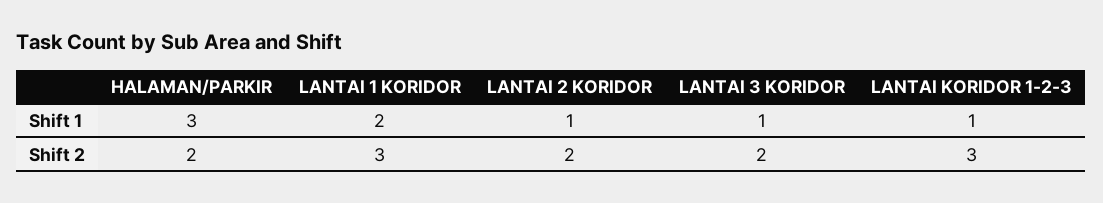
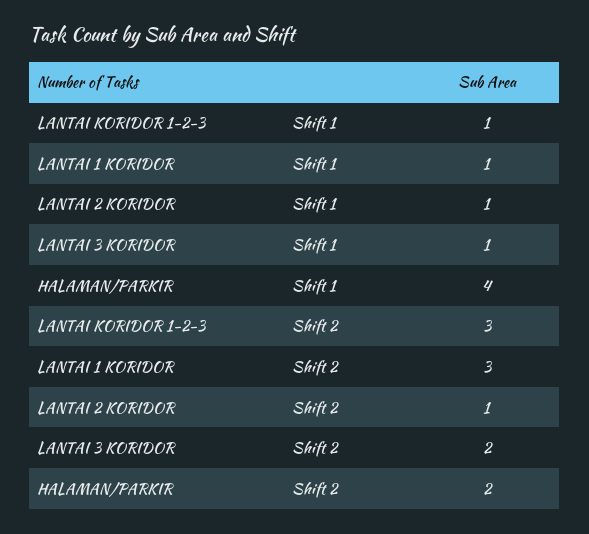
  {
    "HALAMAN/PARKIR": {
-     "Shift 1": 3,
+     "Shift 1": 4,
      "Shift 2": 2
    },
    "LANTAI 1 KORIDOR": {
-     "Shift 1": 2,
+     "Shift 1": 1,
      "Shift 2": 3
    },
    "LANTAI 2 KORIDOR": {
      "Shift 1": 1,
-     "Shift 2": 2
+     "Shift 2": 1
    },
    "LANTAI 3 KORIDOR": {
      "Shift 1": 1,
      "Shift 2": 2
    },
    "LANTAI KORIDOR 1-2-3": {
      "Shift 1": 1,
      "Shift 2": 3
    }
  }

